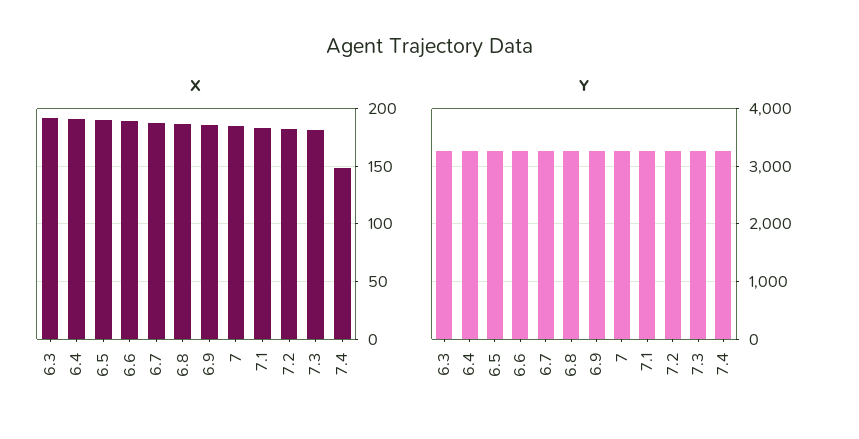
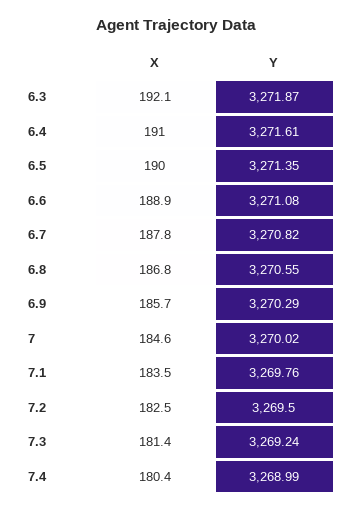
  {
    "X": {
      "6.3": 192.1,
      "6.4": 191,
      "6.5": 190,
      "6.6": 188.9,
      "6.7": 187.8,
      "6.8": 186.8,
      "6.9": 185.7,
      "7": 184.6,
      "7.1": 183.5,
      "7.2": 182.5,
      "7.3": 181.4,
-     "7.4": 150
+     "7.4": 180.4
    },
    "Y": {
      "6.3": 3271.87,
      "6.4": 3271.61,
      "6.5": 3271.35,
      "6.6": 3271.08,
      "6.7": 3270.82,
      "6.8": 3270.55,
      "6.9": 3270.29,
      "7": 3270.02,
      "7.1": 3269.76,
      "7.2": 3269.5,
      "7.3": 3269.24,
      "7.4": 3268.99
    }
  }

